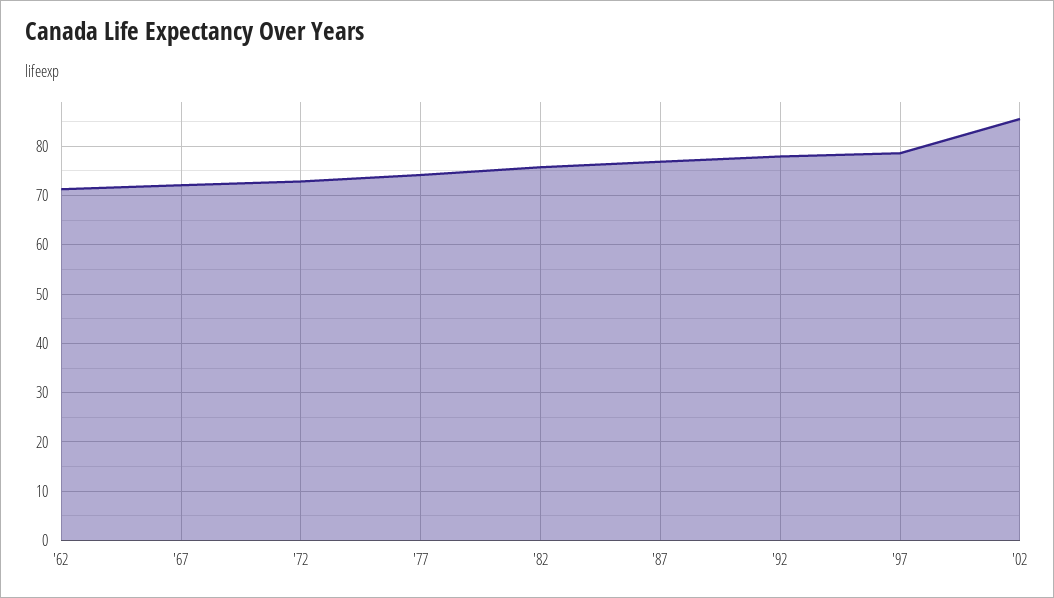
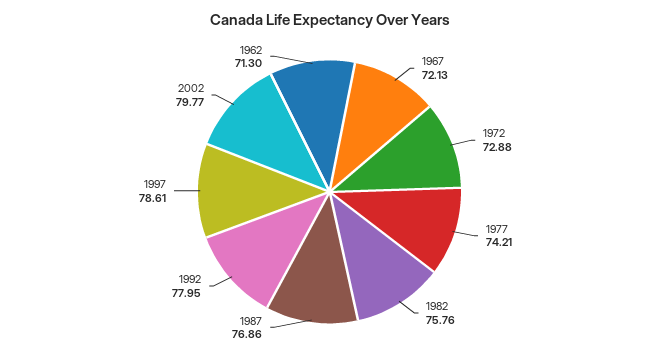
  {
    "'62": 71.3,
    "'67": 72.13,
    "'72": 72.88,
    "'77": 74.21,
    "'82": 75.76,
    "'87": 76.86,
    "'92": 77.95,
    "'97": 78.61,
-   "'02": 86
+   "'02": 79.77
  }

